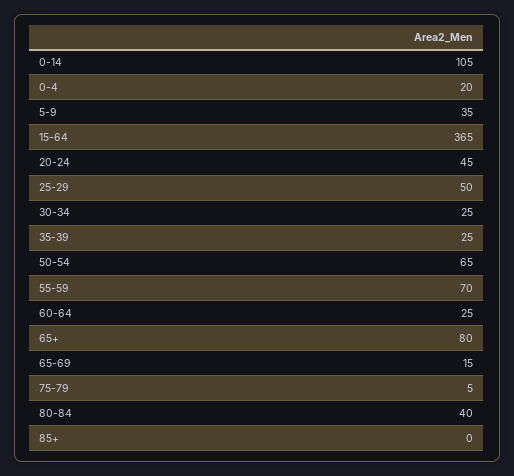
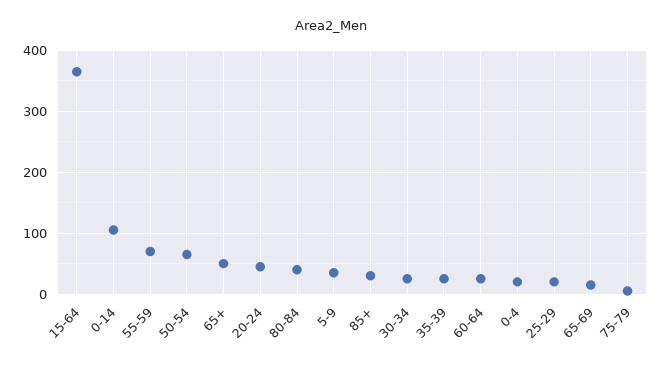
  {
    "0-14": 105,
    "0-4": 20,
    "5-9": 35,
    "15-64": 365,
    "20-24": 45,
-   "25-29": 50,
+   "25-29": 20,
    "30-34": 25,
    "35-39": 25,
    "50-54": 65,
    "55-59": 70,
    "60-64": 25,
-   "65+": 80,
+   "65+": 50,
    "65-69": 15,
    "75-79": 5,
    "80-84": 40,
-   "85+": 0
+   "85+": 30
  }

